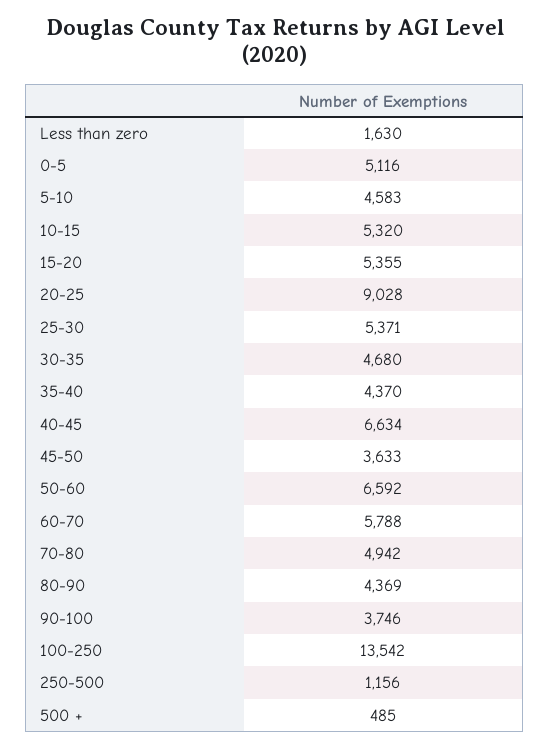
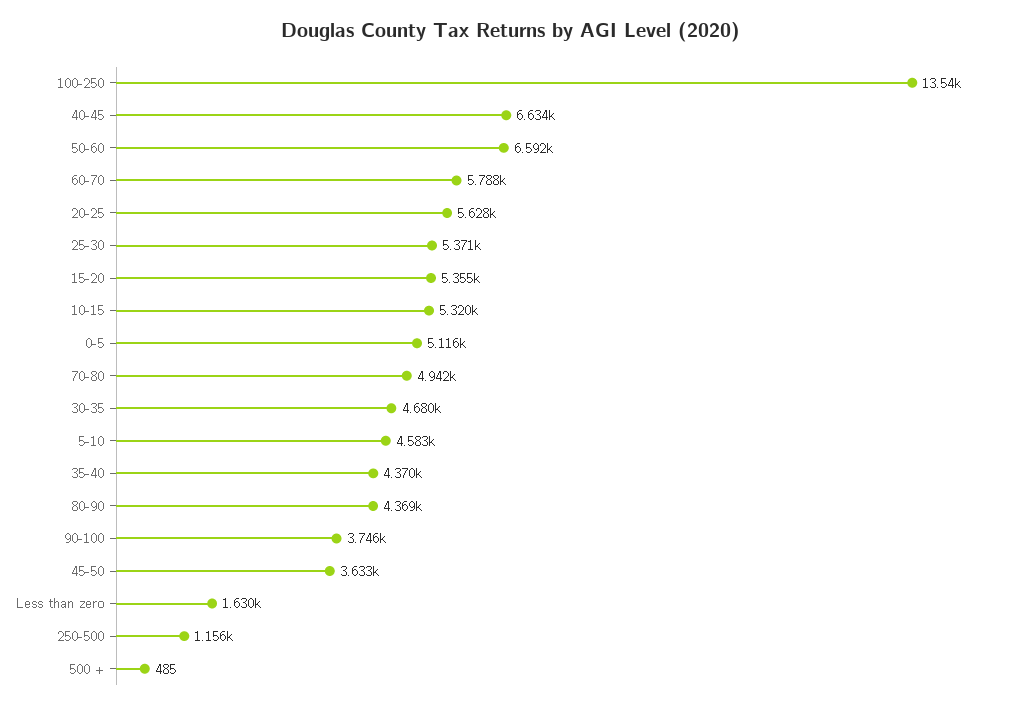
  {
    "Less than zero": 1630,
    "0-5": 5116,
    "5-10": 4583,
    "10-15": 5320,
    "15-20": 5355,
-   "20-25": 9028,
+   "20-25": 5628,
    "25-30": 5371,
    "30-35": 4680,
    "35-40": 4370,
    "40-45": 6634,
    "45-50": 3633,
    "50-60": 6592,
    "60-70": 5788,
    "70-80": 4942,
    "80-90": 4369,
    "90-100": 3746,
    "100-250": 13542,
    "250-500": 1156,
    "500 +": 485
  }

